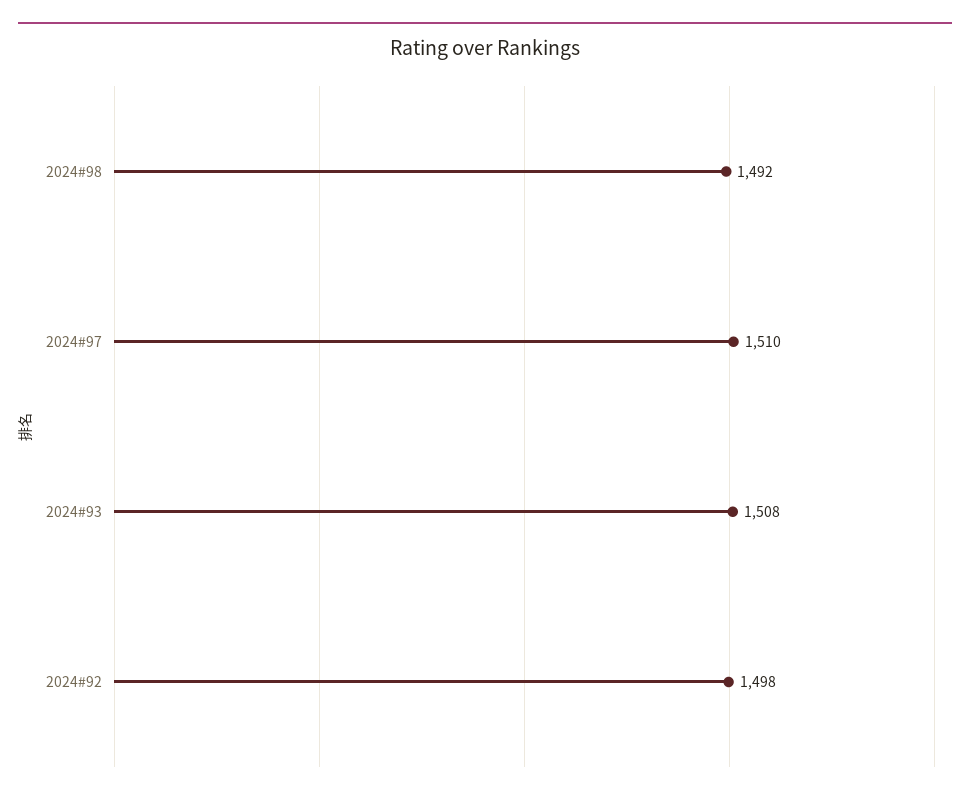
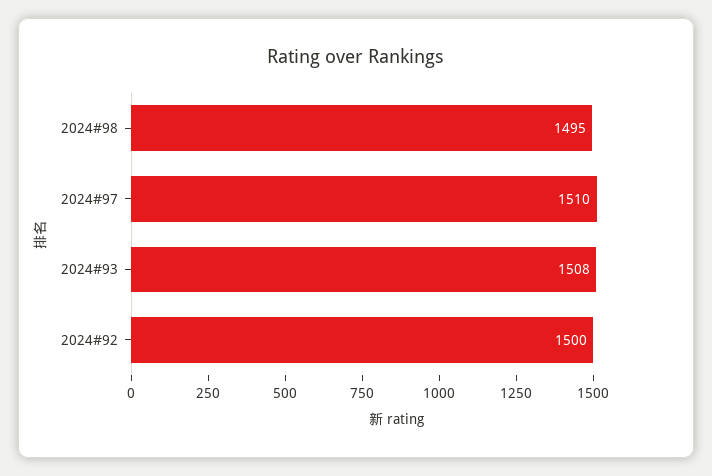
  {
-   "2024#98": 1492,
+   "2024#98": 1495,
    "2024#97": 1510,
    "2024#93": 1508,
-   "2024#92": 1498
+   "2024#92": 1500
  }

